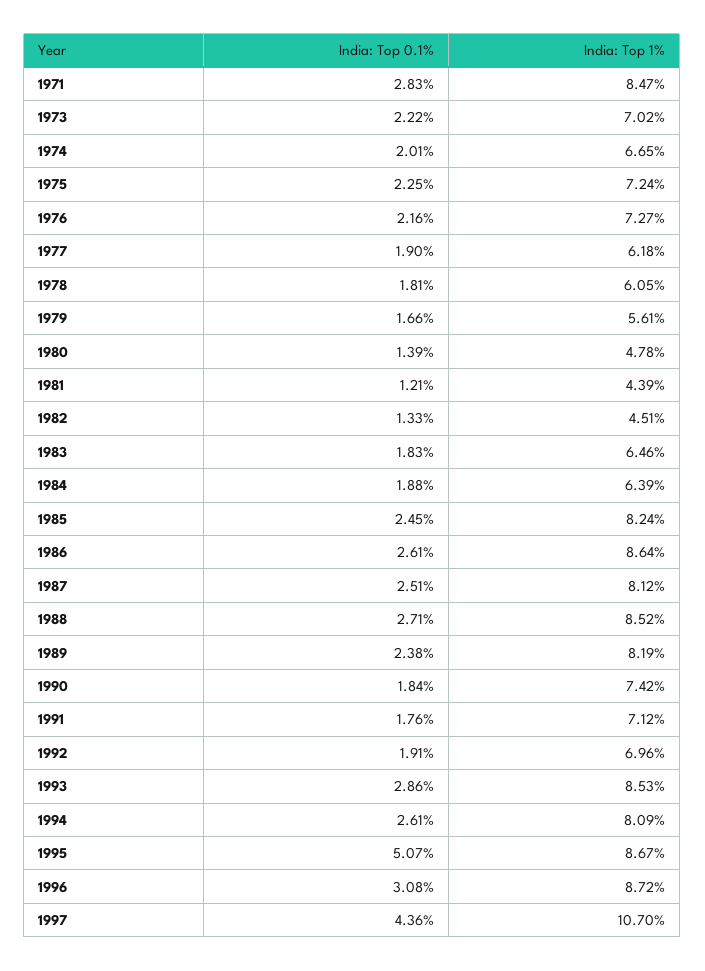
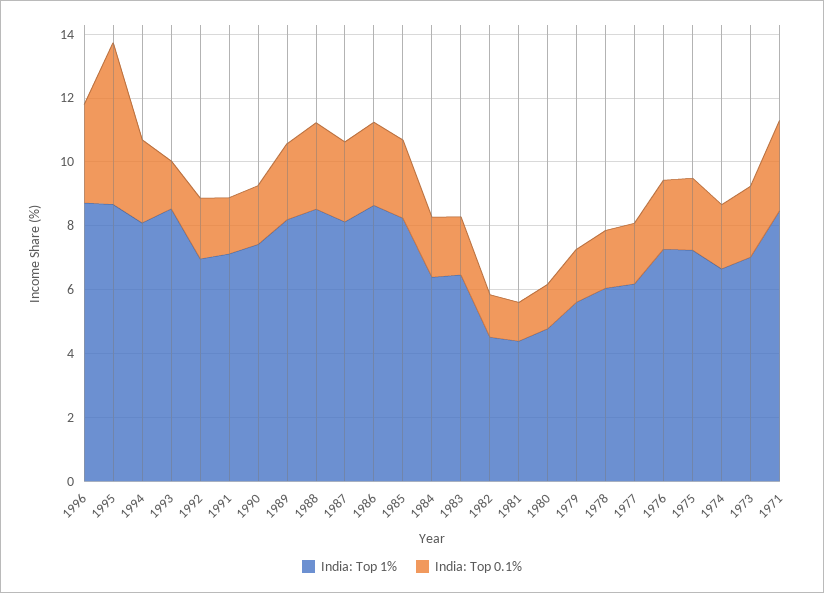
  {
    "India: Top 0.1%": {
      "1971": 2.83,
      "1973": 2.22,
      "1974": 2.01,
      "1975": 2.25,
      "1976": 2.16,
      "1977": 1.9,
      "1978": 1.81,
      "1979": 1.66,
      "1980": 1.39,
      "1981": 1.21,
      "1982": 1.33,
      "1983": 1.83,
      "1984": 1.88,
      "1985": 2.45,
      "1986": 2.61,
      "1987": 2.51,
      "1988": 2.71,
      "1989": 2.38,
      "1990": 1.84,
      "1991": 1.76,
      "1992": 1.91,
-     "1993": 2.86,
+     "1993": 1.5,
      "1994": 2.61,
      "1995": 5.07,
-     "1996": 3.08,
+     "1996": 3.08
-     "1997": 4.36
    },
    "India: Top 1%": {
      "1971": 8.47,
      "1973": 7.02,
      "1974": 6.65,
      "1975": 7.24,
      "1976": 7.27,
      "1977": 6.18,
      "1978": 6.05,
      "1979": 5.61,
      "1980": 4.78,
      "1981": 4.39,
      "1982": 4.51,
      "1983": 6.46,
      "1984": 6.39,
      "1985": 8.24,
      "1986": 8.64,
      "1987": 8.12,
      "1988": 8.52,
      "1989": 8.19,
      "1990": 7.42,
      "1991": 7.12,
      "1992": 6.96,
      "1993": 8.53,
      "1994": 8.09,
      "1995": 8.67,
-     "1996": 8.72,
+     "1996": 8.72
-     "1997": 10.7
    }
  }

